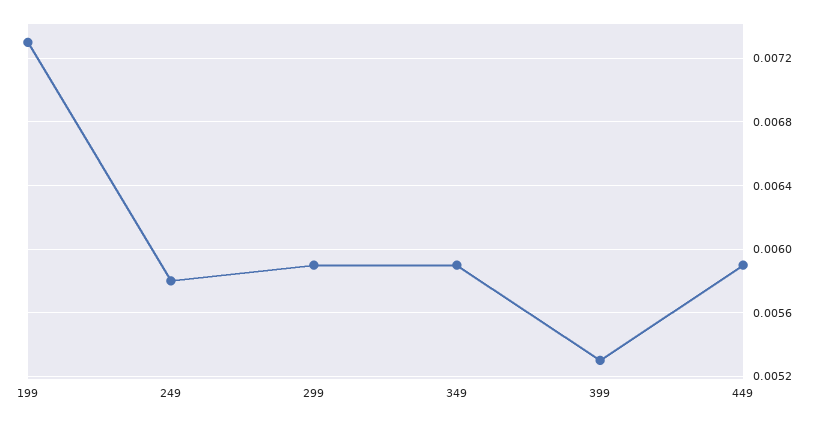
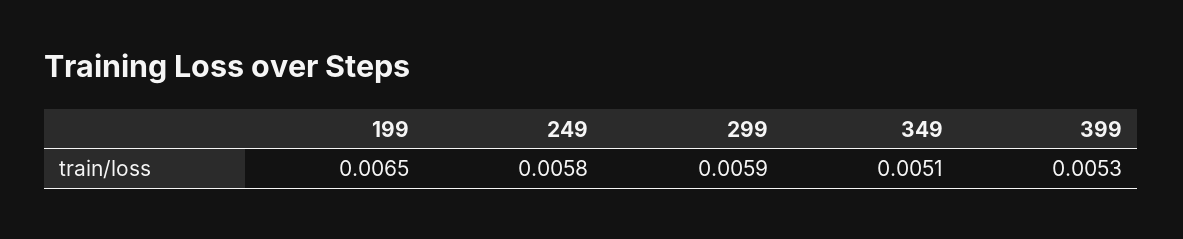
  {
-   "199": 0.0073,
+   "199": 0.0065,
    "249": 0.0058,
    "299": 0.0059,
-   "349": 0.0059,
+   "349": 0.0051,
-   "399": 0.0053,
+   "399": 0.0053
-   "449": 0.0059
  }

